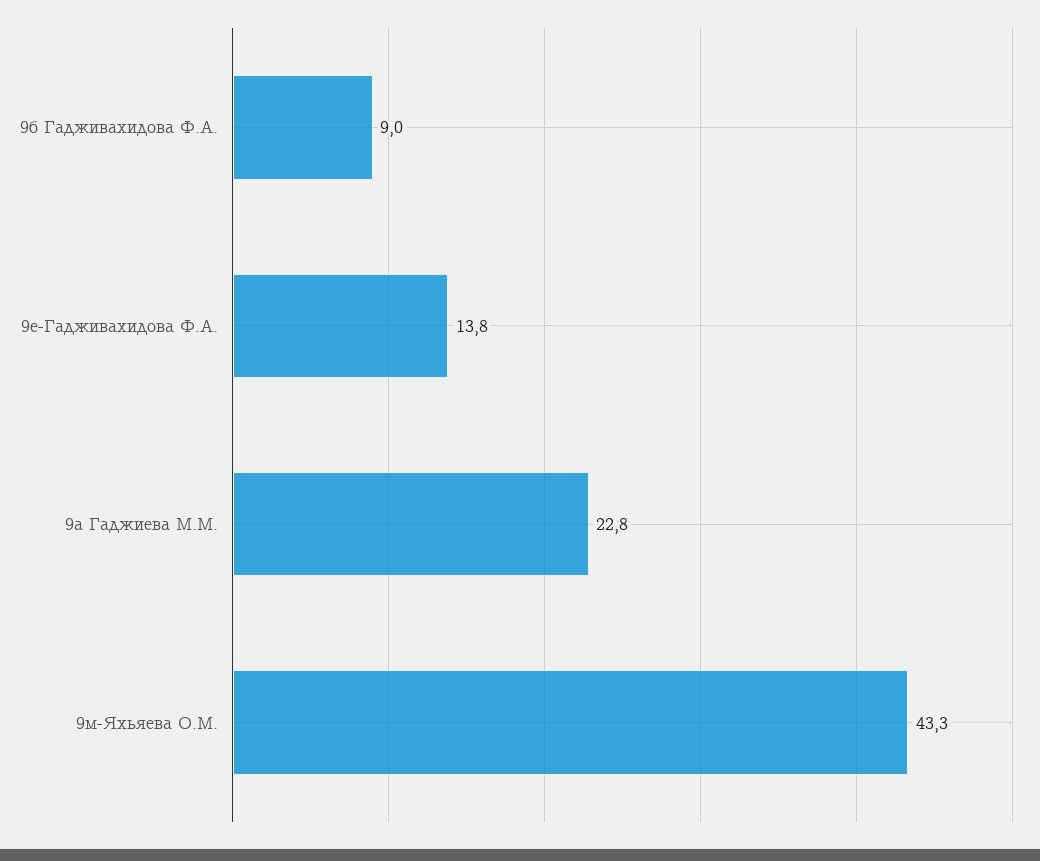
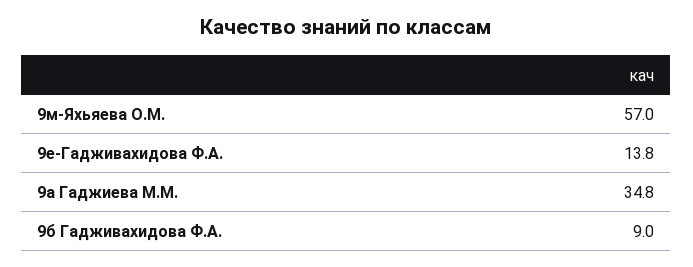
  {
    "9б Гадживахидова Ф.А.": 9,
    "9е-Гадживахидова Ф.А.": 13.8,
-   "9а Гаджиева М.М.": 22.8,
+   "9а Гаджиева М.М.": 34.8,
-   "9м-Яхьяева О.М.": 43.3
+   "9м-Яхьяева О.М.": 57
  }

